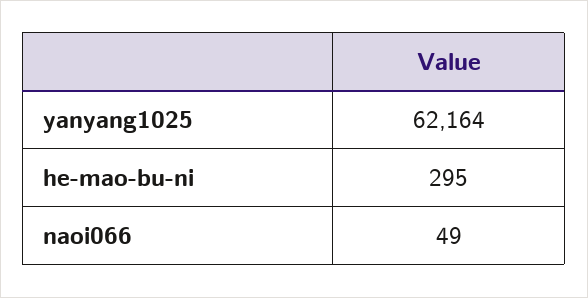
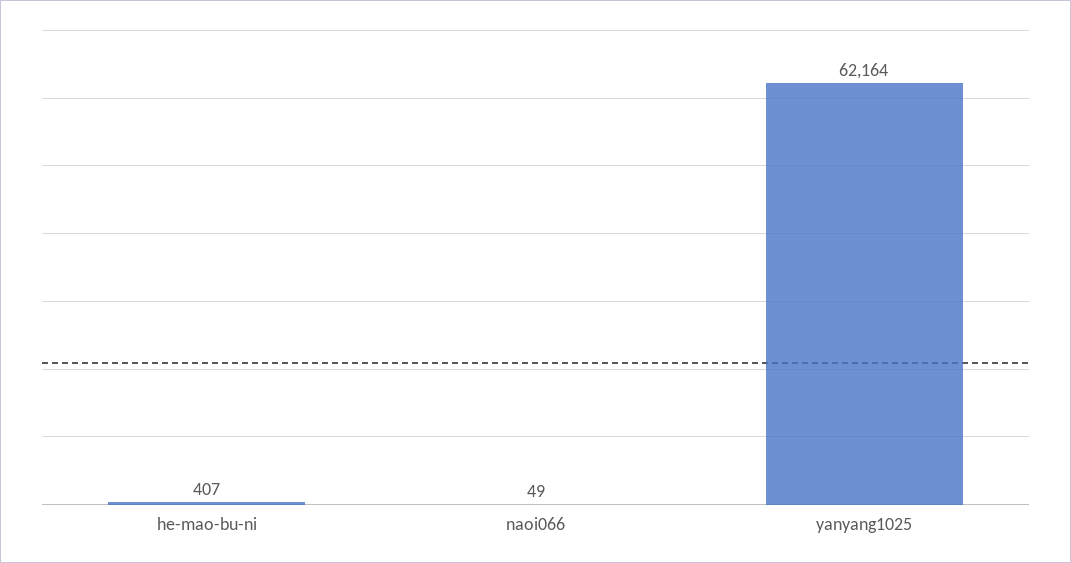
  {
    "yanyang1025": 62164,
-   "he-mao-bu-ni": 295,
+   "he-mao-bu-ni": 407,
    "naoi066": 49
  }

